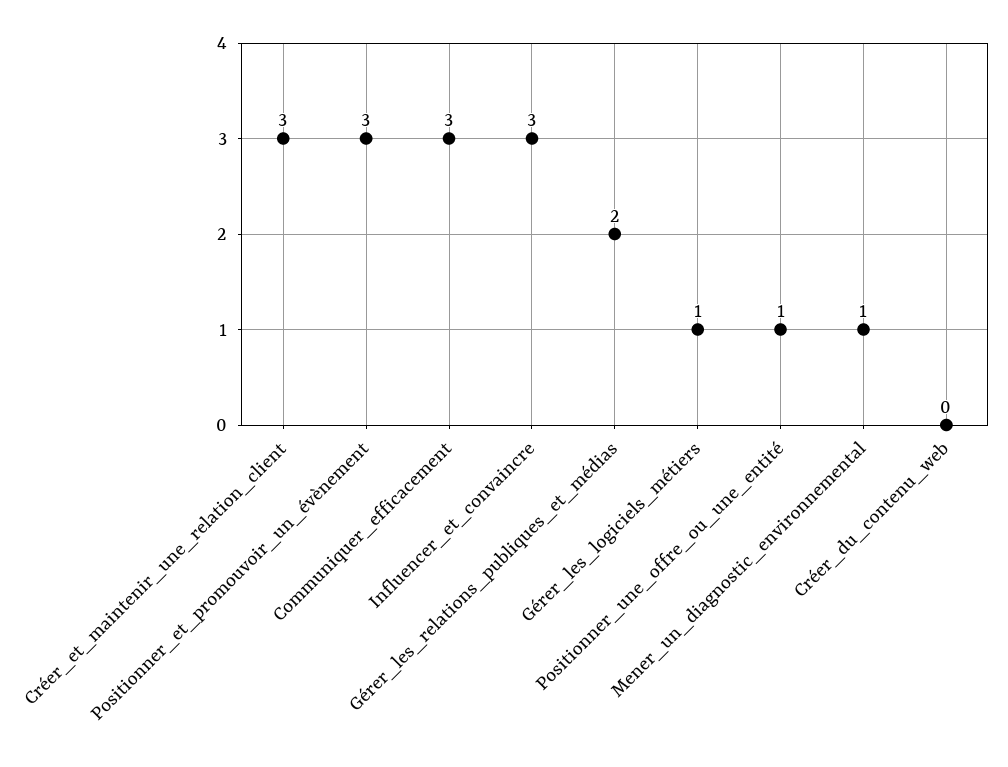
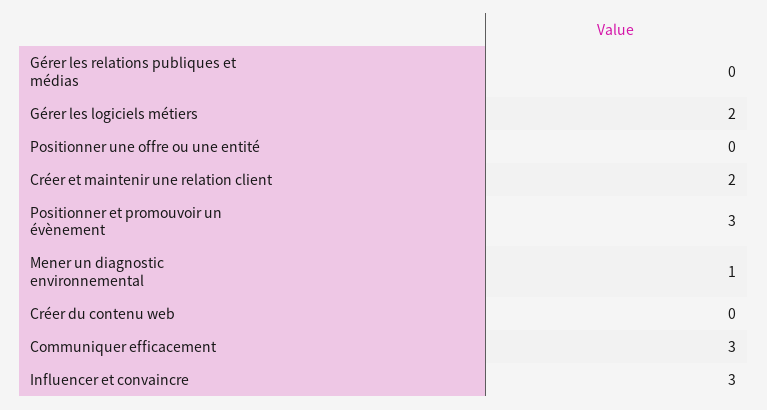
  {
-   "Créer_et_maintenir_une_relation_client": 3,
+   "Créer_et_maintenir_une_relation_client": 2,
    "Positionner_et_promouvoir_un_évènement": 3,
    "Communiquer_efficacement": 3,
    "Influencer_et_convaincre": 3,
-   "Gérer_les_relations_publiques_et_médias": 2,
+   "Gérer_les_relations_publiques_et_médias": 0,
-   "Gérer_les_logiciels_métiers": 1,
+   "Gérer_les_logiciels_métiers": 2,
-   "Positionner_une_offre_ou_une_entité": 1,
+   "Positionner_une_offre_ou_une_entité": 0,
    "Mener_un_diagnostic_environnemental": 1,
    "Créer_du_contenu_web": 0
  }

